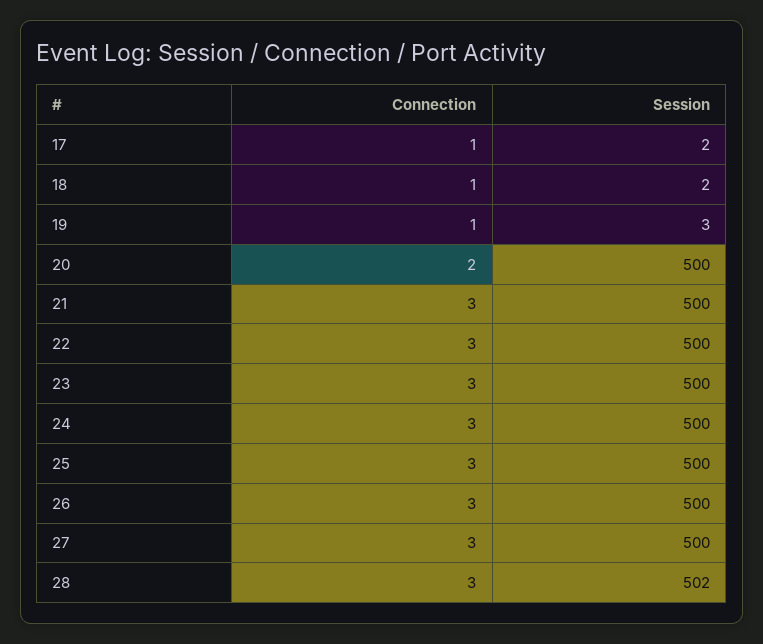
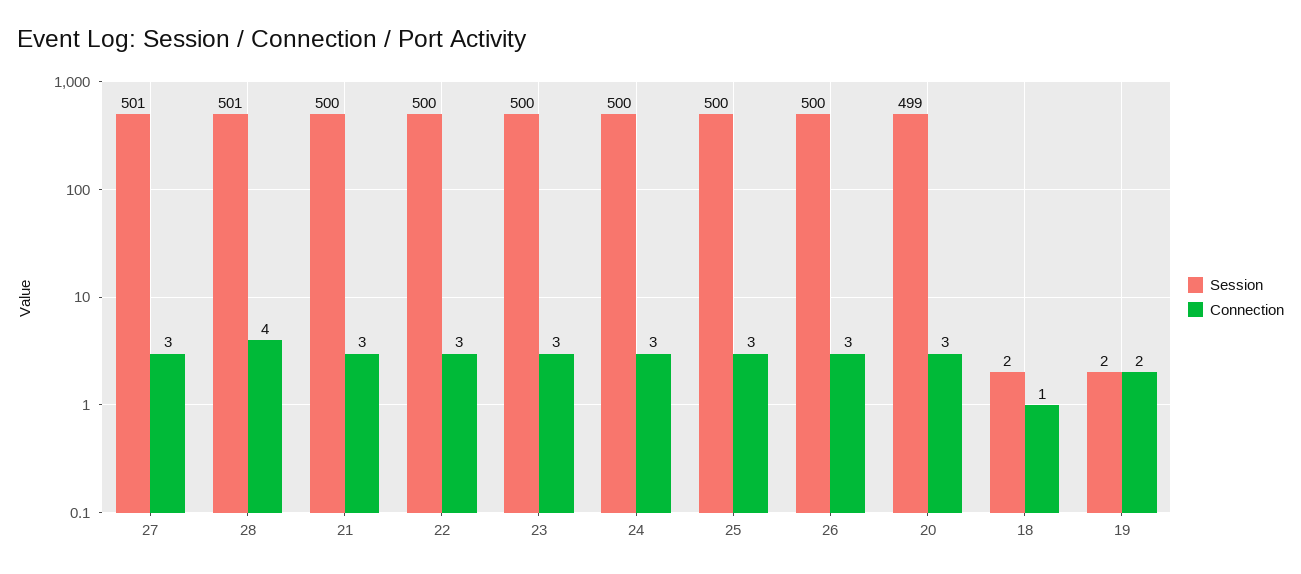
  {
    "Connection": {
-     "17": 1,
      "18": 1,
-     "19": 1,
+     "19": 2,
-     "20": 2,
+     "20": 3,
      "21": 3,
      "22": 3,
      "23": 3,
      "24": 3,
      "25": 3,
      "26": 3,
      "27": 3,
-     "28": 3
+     "28": 4
    },
    "Session": {
-     "17": 2,
      "18": 2,
-     "19": 3,
+     "19": 2,
-     "20": 500,
+     "20": 499,
      "21": 500,
      "22": 500,
      "23": 500,
      "24": 500,
      "25": 500,
      "26": 500,
-     "27": 500,
+     "27": 501,
-     "28": 502
+     "28": 501
    }
  }

